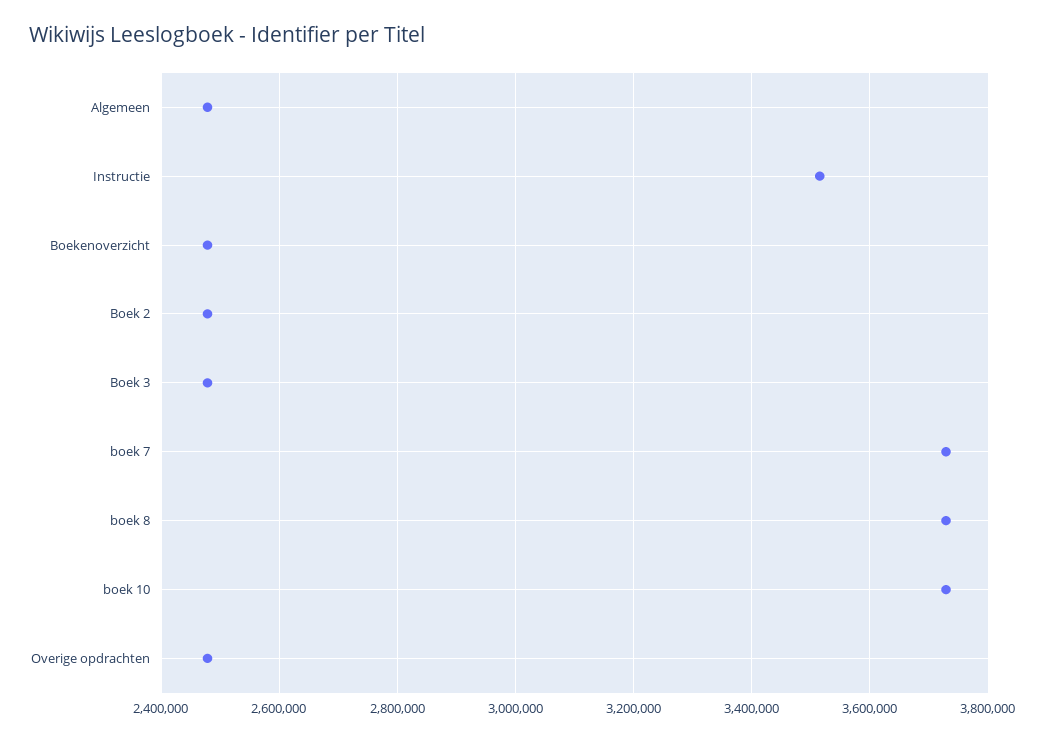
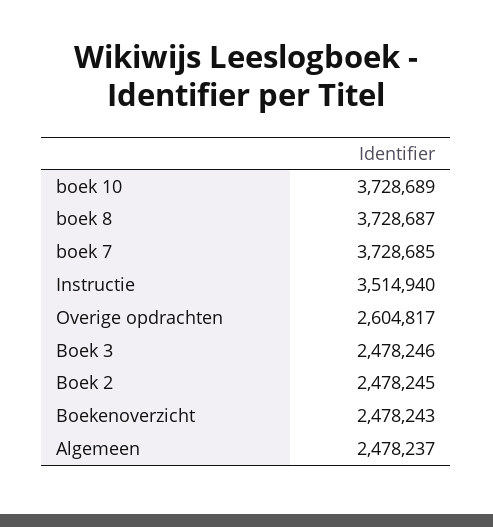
  {
    "Algemeen": 2478237,
    "Instructie": 3514940,
    "Boekenoverzicht": 2478243,
    "Boek 2": 2478245,
    "Boek 3": 2478246,
    "boek 7": 3728685,
    "boek 8": 3728687,
    "boek 10": 3728689,
-   "Overige opdrachten": 2480000
+   "Overige opdrachten": 2604817
  }

